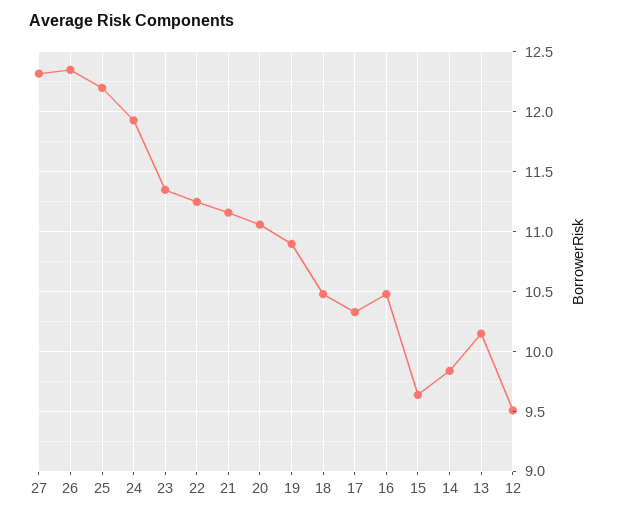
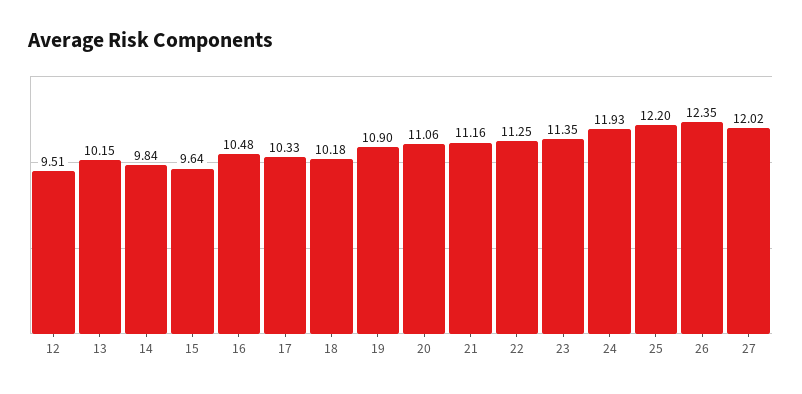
  {
-   "27": 12.3,
+   "27": 12.02,
    "26": 12.35,
    "25": 12.2,
    "24": 11.93,
    "23": 11.35,
    "22": 11.25,
    "21": 11.16,
    "20": 11.06,
    "19": 10.9,
-   "18": 10.5,
+   "18": 10.18,
    "17": 10.33,
    "16": 10.48,
    "15": 9.64,
    "14": 9.84,
    "13": 10.15,
    "12": 9.51
  }

